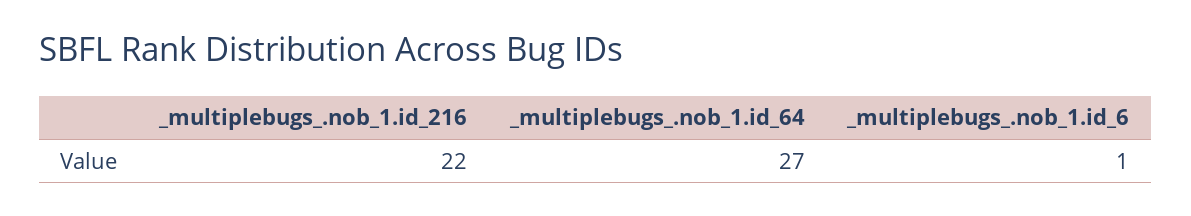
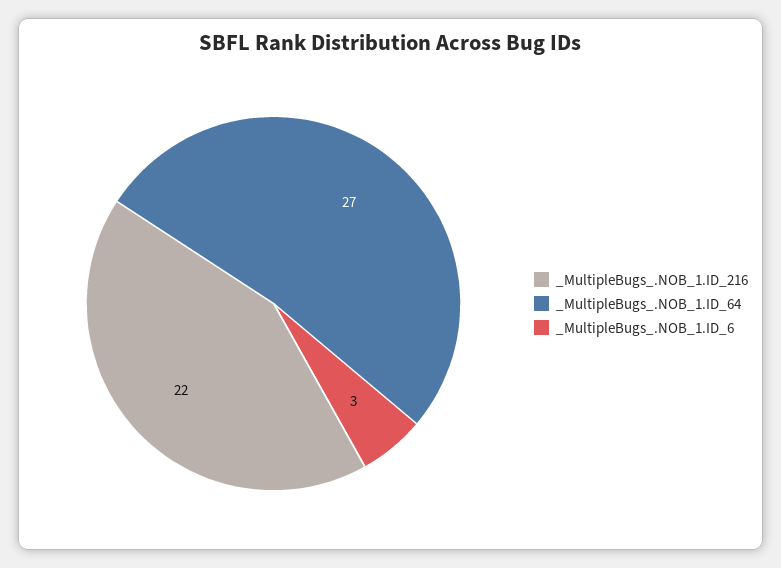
  {
    "_multiplebugs_.nob_1.id_216": 22,
    "_multiplebugs_.nob_1.id_64": 27,
-   "_multiplebugs_.nob_1.id_6": 1
+   "_multiplebugs_.nob_1.id_6": 3
  }

